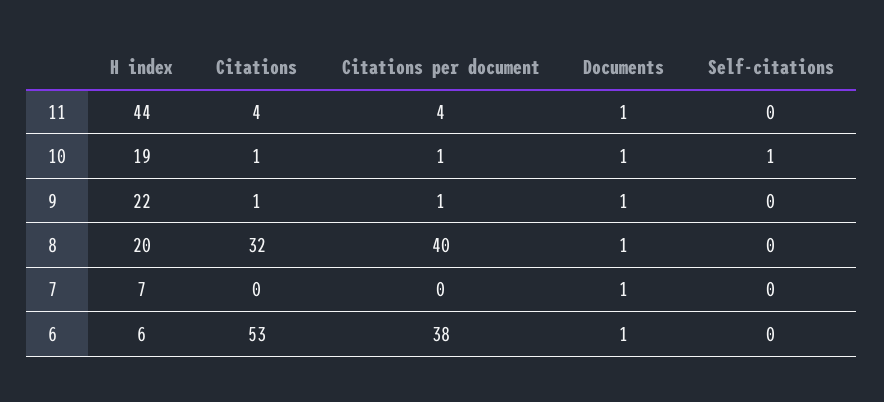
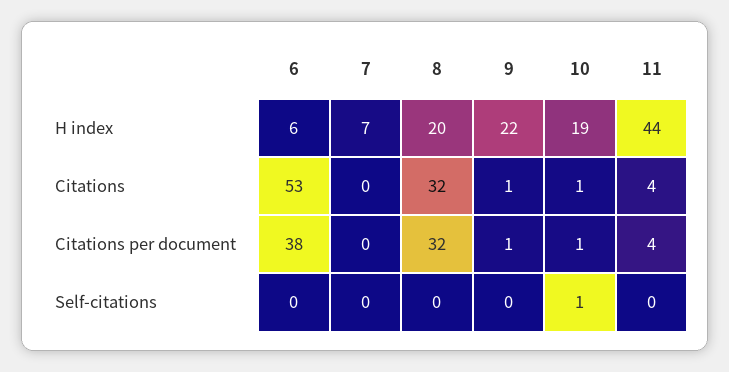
  {
    "H index": {
      "11": 44,
      "10": 19,
      "9": 22,
      "8": 20,
      "7": 7,
      "6": 6
    },
    "Citations": {
      "11": 4,
      "10": 1,
      "9": 1,
      "8": 32,
      "7": 0,
      "6": 53
    },
    "Citations per document": {
      "11": 4,
      "10": 1,
      "9": 1,
-     "8": 40,
+     "8": 32,
      "7": 0,
      "6": 38
    },
-   "Documents": {
-     "11": 1,
-     "10": 1,
-     "9": 1,
-     "8": 1,
-     "7": 1,
-     "6": 1
-   },
    "Self-citations": {
      "11": 0,
      "10": 1,
      "9": 0,
      "8": 0,
      "7": 0,
      "6": 0
    }
  }

